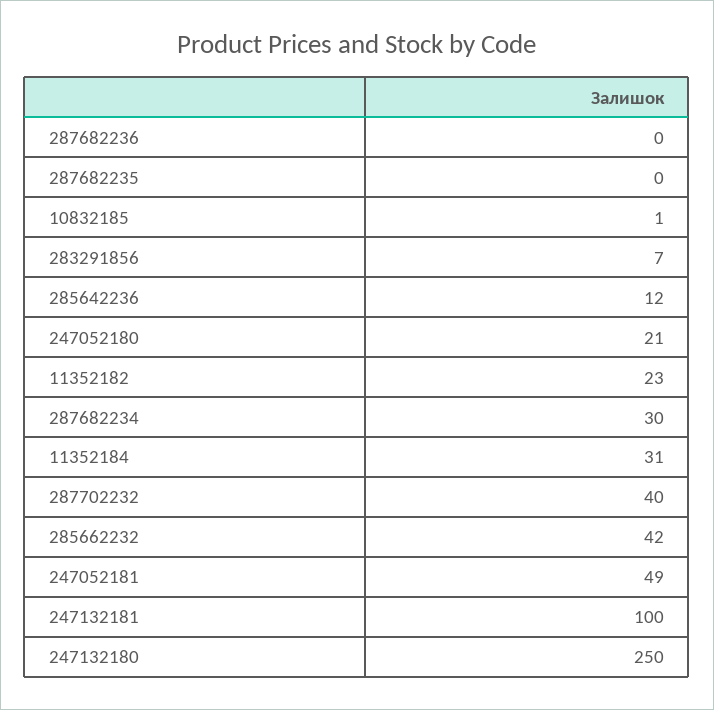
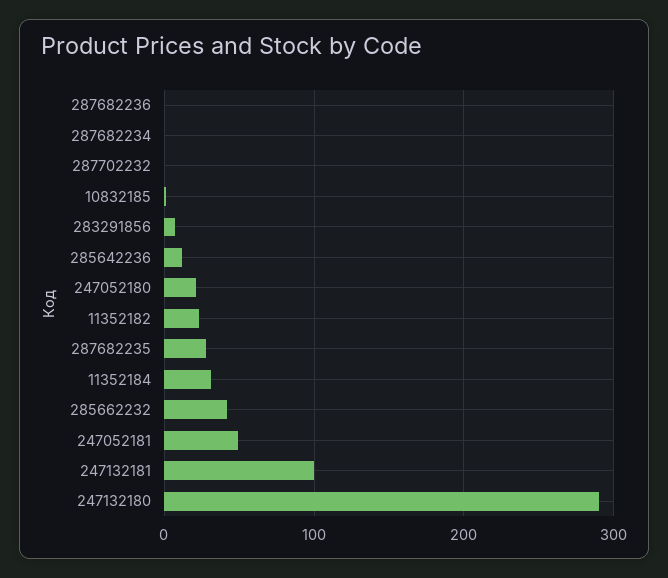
  {
    "287682236": 0,
-   "287682235": 0,
+   "287682235": 30,
    "10832185": 1,
    "283291856": 7,
    "285642236": 12,
    "247052180": 21,
    "11352182": 23,
-   "287682234": 30,
+   "287682234": 0,
    "11352184": 31,
-   "287702232": 40,
+   "287702232": 0,
    "285662232": 42,
    "247052181": 49,
    "247132181": 100,
-   "247132180": 250
+   "247132180": 290
  }

